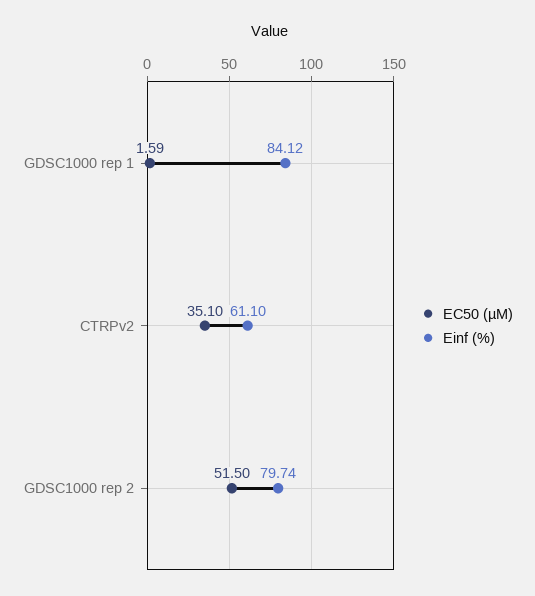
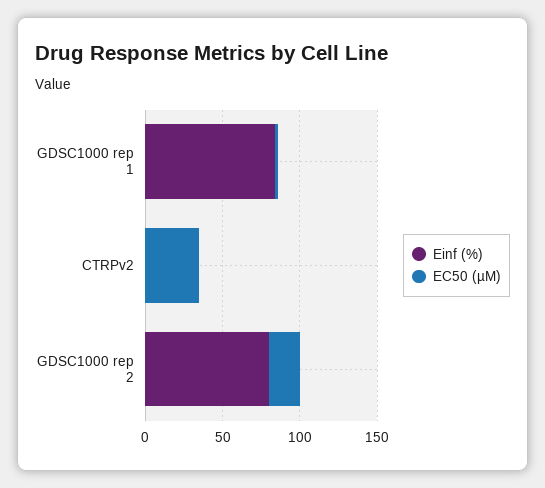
  {
    "EC50 (µM)": {
      "GDSC1000 rep 1": 1.59,
      "CTRPv2": 35.1,
-     "GDSC1000 rep 2": 51.5
+     "GDSC1000 rep 2": 20
    },
    "Einf (%)": {
      "GDSC1000 rep 1": 84.12,
-     "CTRPv2": 61.1,
+     "CTRPv2": 0,
      "GDSC1000 rep 2": 79.74
    }
  }

